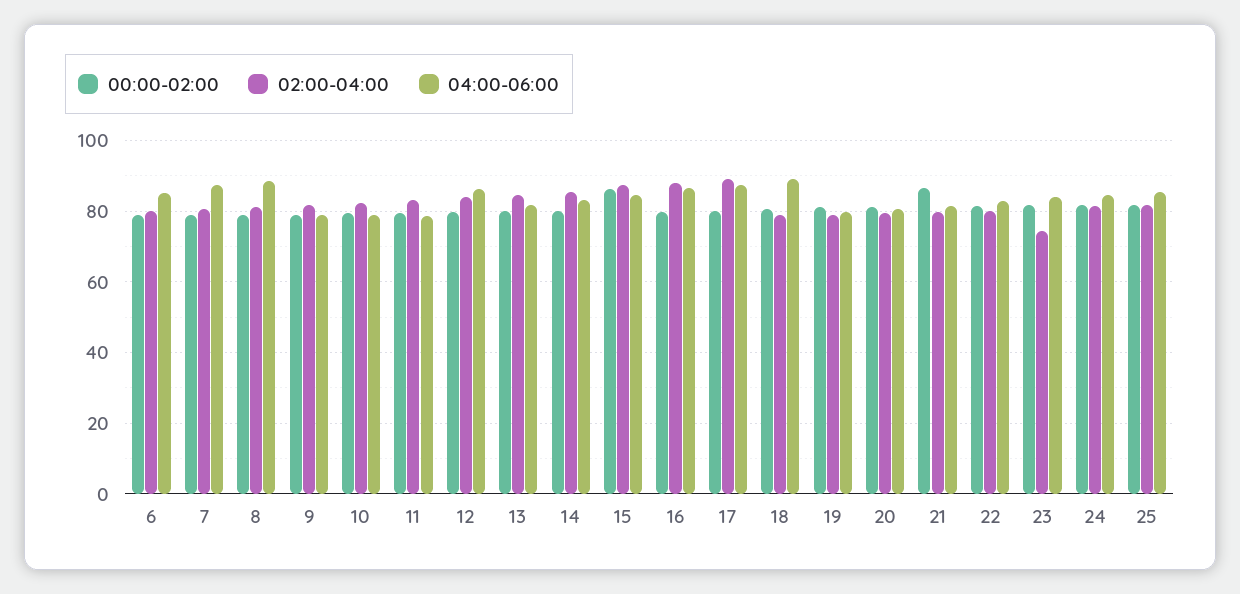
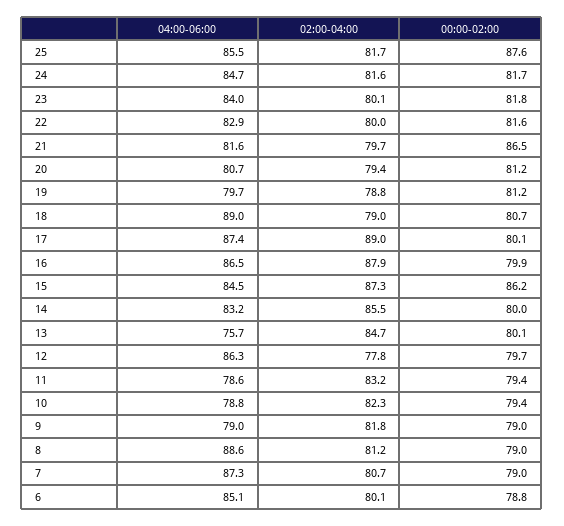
  {
    "00:00-02:00": {
      "6": 78.8,
      "7": 79,
      "8": 79,
      "9": 79,
      "10": 79.4,
      "11": 79.4,
      "12": 79.7,
      "13": 80.1,
      "14": 80,
      "15": 86.2,
      "16": 79.9,
      "17": 80.1,
      "18": 80.7,
      "19": 81.2,
      "20": 81.2,
      "21": 86.5,
      "22": 81.6,
      "23": 81.8,
      "24": 81.7,
-     "25": 82
+     "25": 87.6
    },
    "02:00-04:00": {
      "6": 80.1,
      "7": 80.7,
      "8": 81.2,
      "9": 81.8,
      "10": 82.3,
      "11": 83.2,
-     "12": 84,
+     "12": 77.8,
      "13": 84.7,
      "14": 85.5,
      "15": 87.3,
      "16": 87.9,
      "17": 89,
      "18": 79,
      "19": 78.8,
      "20": 79.4,
      "21": 79.7,
      "22": 80,
-     "23": 74,
+     "23": 80.1,
      "24": 81.6,
      "25": 81.7
    },
    "04:00-06:00": {
      "6": 85.1,
      "7": 87.3,
      "8": 88.6,
      "9": 79,
      "10": 78.8,
      "11": 78.6,
      "12": 86.3,
-     "13": 82,
+     "13": 75.7,
      "14": 83.2,
      "15": 84.5,
      "16": 86.5,
      "17": 87.4,
      "18": 89,
      "19": 79.7,
      "20": 80.7,
      "21": 81.6,
      "22": 82.9,
      "23": 84,
      "24": 84.7,
      "25": 85.5
    }
  }

